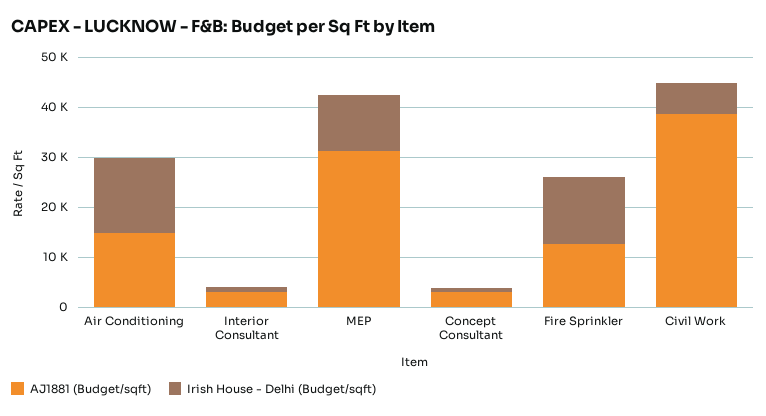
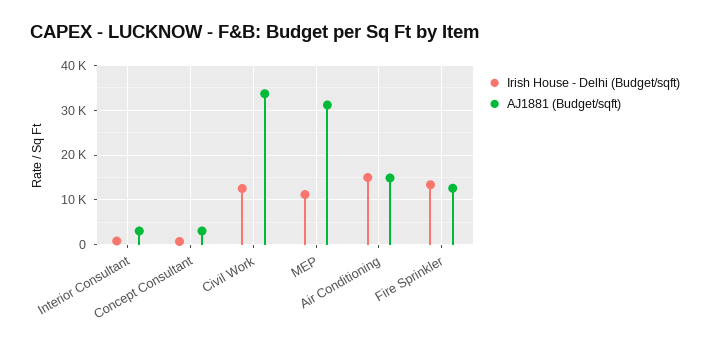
  {
    "AJ1881 (Budget/sqft)": {
      "Air Conditioning": 14000,
      "Interior Consultant": 4000,
      "MEP": 32000,
      "Concept Consultant": 4000,
      "Fire Sprinkler": 12000,
-     "Civil Work": 38000
+     "Civil Work": 34000
    },
    "Irish House - Delhi (Budget/sqft)": {
      "Air Conditioning": 14000,
      "Interior Consultant": 0,
      "MEP": 12000,
      "Concept Consultant": 0,
      "Fire Sprinkler": 14000,
-     "Civil Work": 6000
+     "Civil Work": 12000
    }
  }

